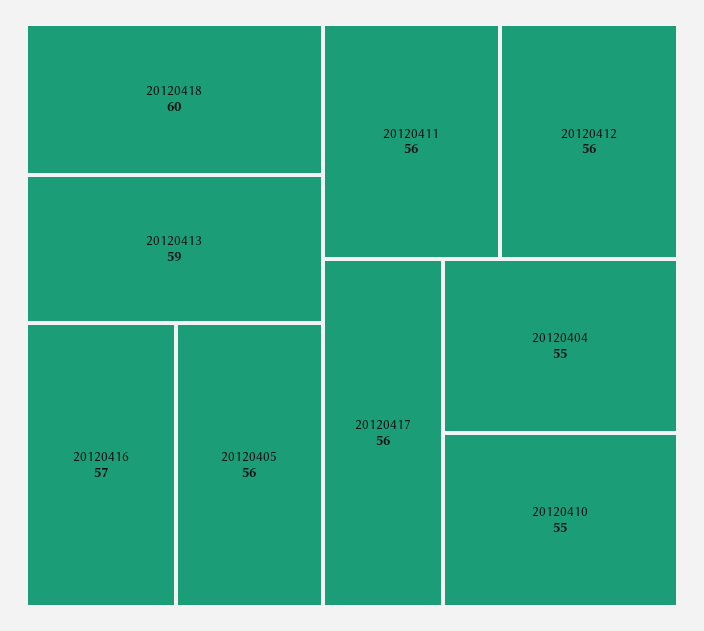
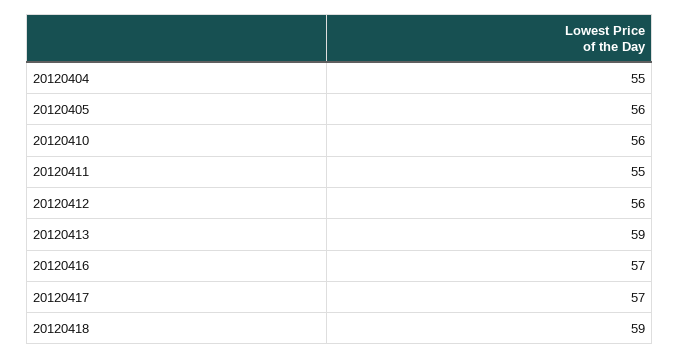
  {
-   "20120418": 60,
+   "20120418": 59,
    "20120413": 59,
    "20120416": 57,
    "20120405": 56,
-   "20120411": 56,
+   "20120411": 55,
    "20120412": 56,
-   "20120417": 56,
+   "20120417": 57,
    "20120404": 55,
-   "20120410": 55
+   "20120410": 56
  }

